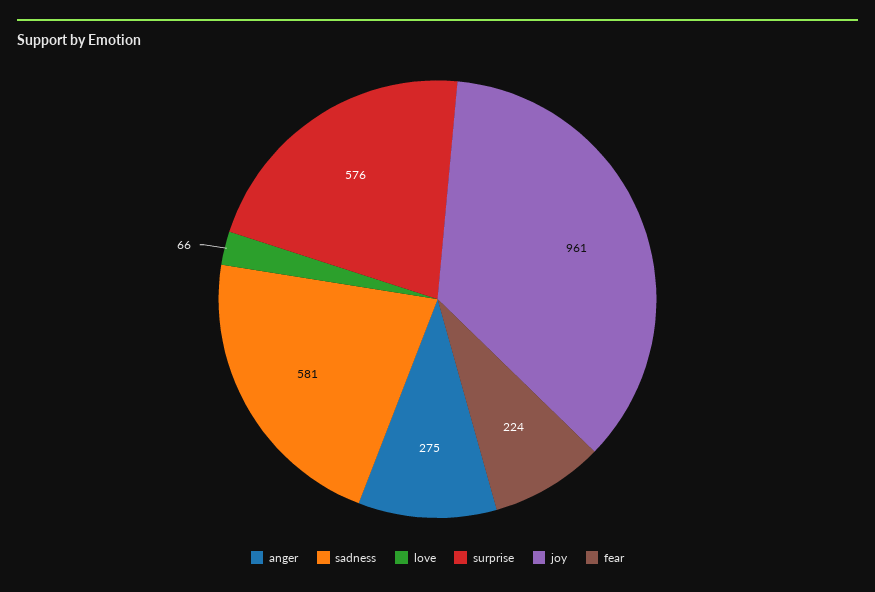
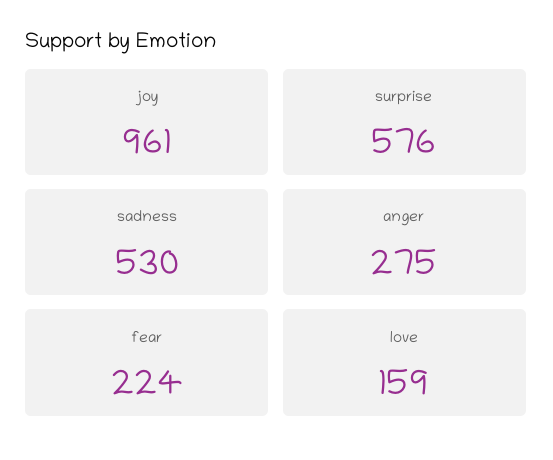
  {
    "anger": 275,
-   "sadness": 581,
+   "sadness": 530,
-   "love": 66,
+   "love": 159,
    "surprise": 576,
    "joy": 961,
    "fear": 224
  }

